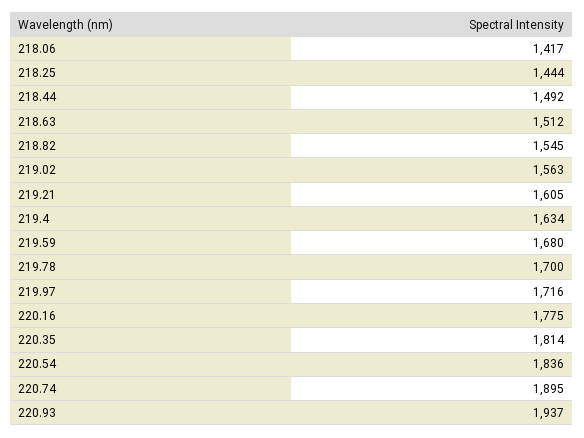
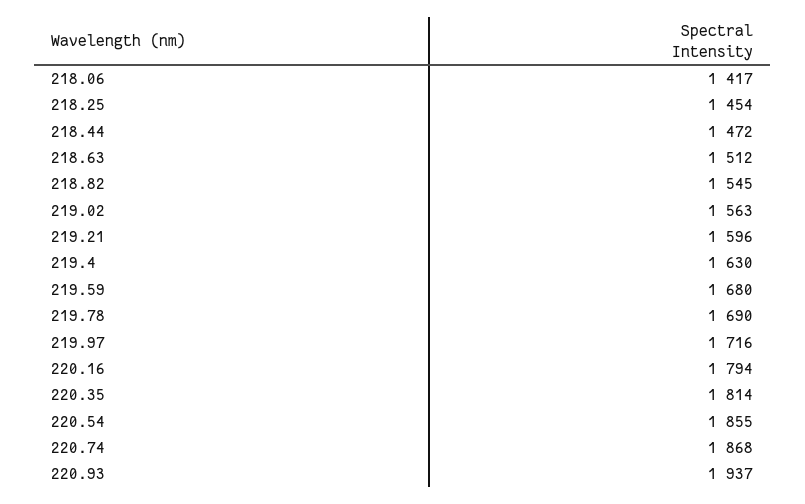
  {
    "218.06": 1417,
-   "218.25": 1444,
+   "218.25": 1454,
-   "218.44": 1492,
+   "218.44": 1472,
    "218.63": 1512,
    "218.82": 1545,
    "219.02": 1563,
-   "219.21": 1605,
+   "219.21": 1596,
-   "219.4": 1634,
+   "219.4": 1630,
    "219.59": 1680,
-   "219.78": 1700,
+   "219.78": 1690,
    "219.97": 1716,
-   "220.16": 1775,
+   "220.16": 1794,
    "220.35": 1814,
-   "220.54": 1836,
+   "220.54": 1855,
-   "220.74": 1895,
+   "220.74": 1868,
    "220.93": 1937
  }

